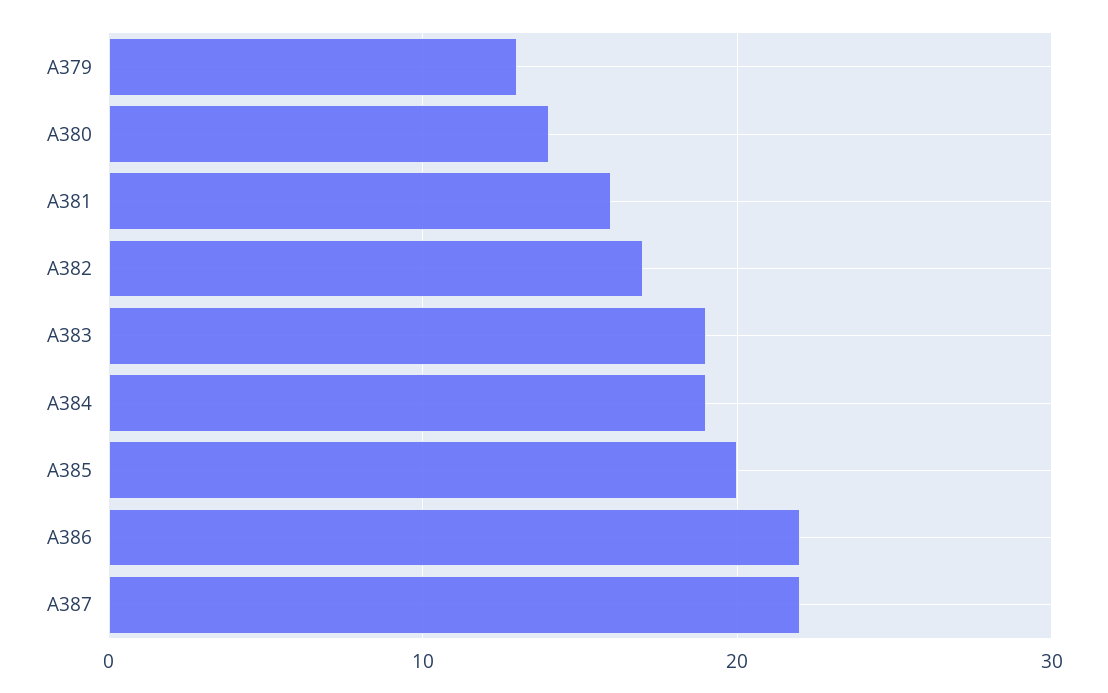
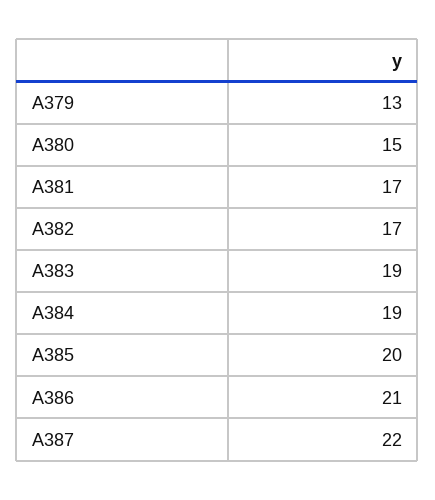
  {
    "A379": 13,
-   "A380": 14,
+   "A380": 15,
-   "A381": 16,
+   "A381": 17,
    "A382": 17,
    "A383": 19,
    "A384": 19,
    "A385": 20,
-   "A386": 22,
+   "A386": 21,
    "A387": 22
  }

